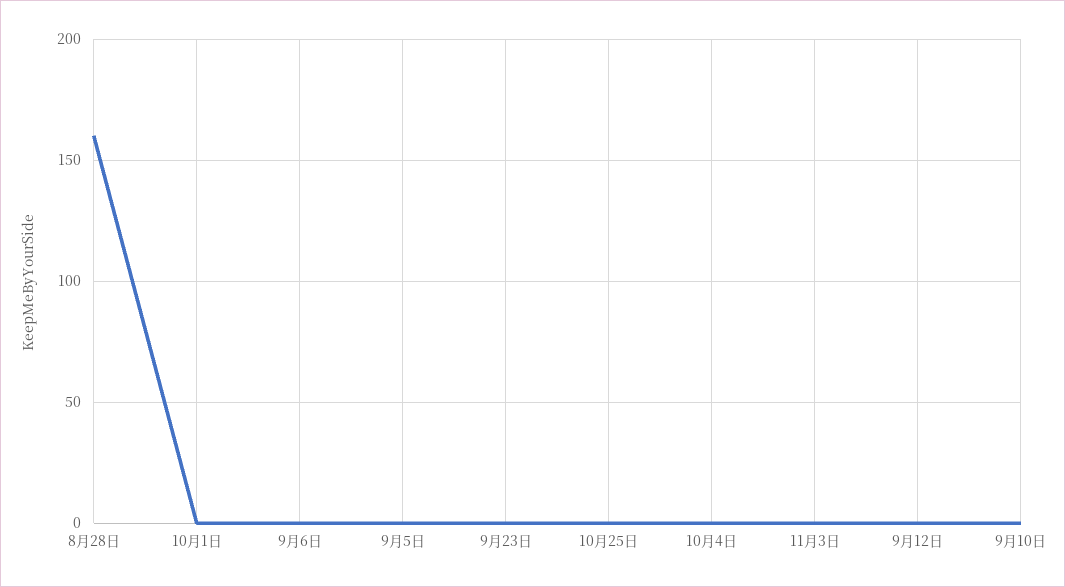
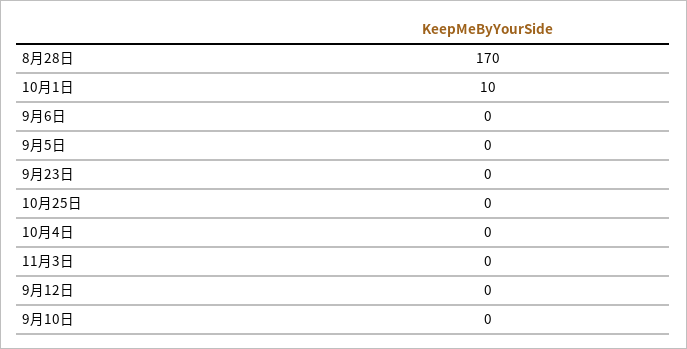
  {
-   "8月28日": 160,
+   "8月28日": 170,
-   "10月1日": 0,
+   "10月1日": 10,
    "9月6日": 0,
    "9月5日": 0,
    "9月23日": 0,
    "10月25日": 0,
    "10月4日": 0,
    "11月3日": 0,
    "9月12日": 0,
    "9月10日": 0
  }

